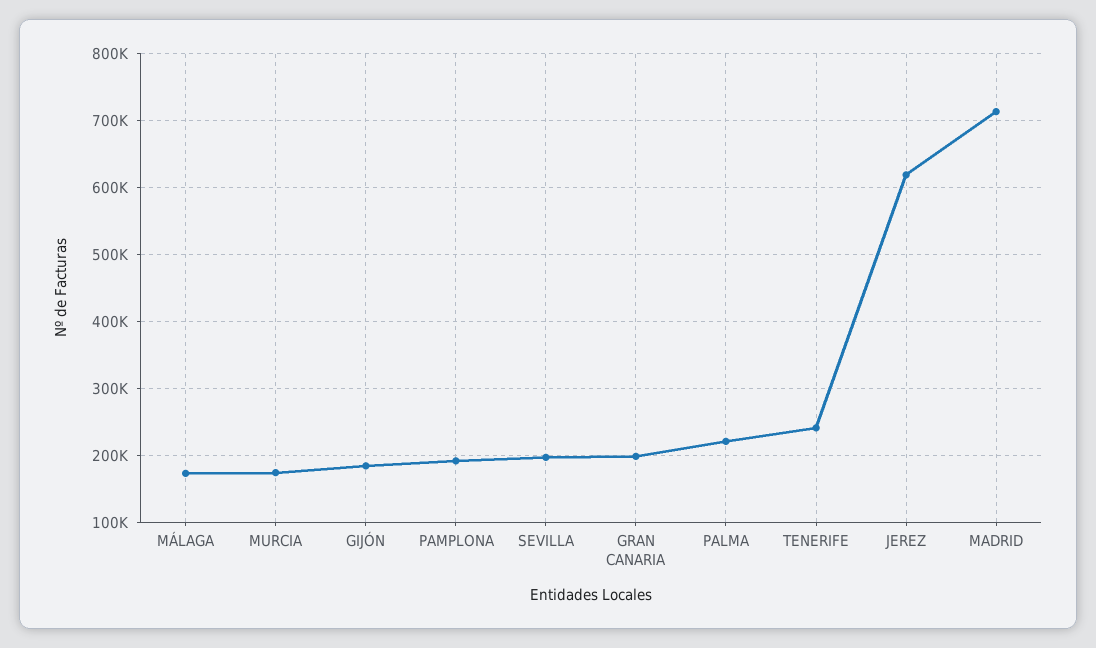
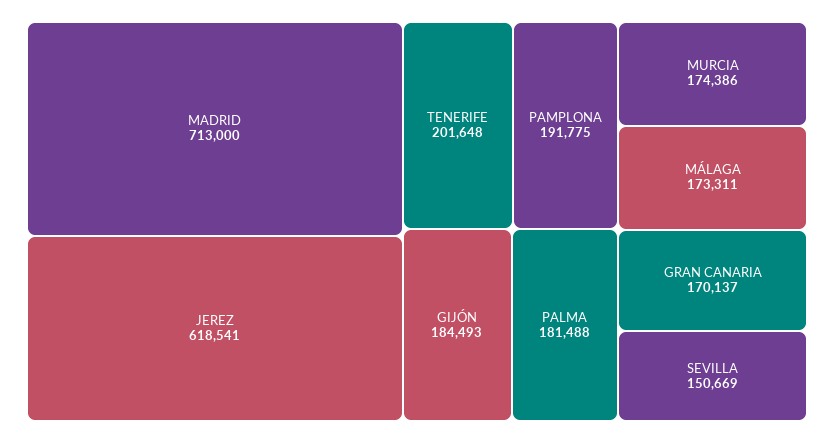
  {
    "MÁLAGA": 173311,
    "MURCIA": 174386,
    "GIJÓN": 184493,
    "PAMPLONA": 191775,
-   "SEVILLA": 200000,
+   "SEVILLA": 150669,
-   "GRAN CANARIA": 200000,
+   "GRAN CANARIA": 170137,
-   "PALMA": 220000,
+   "PALMA": 181488,
-   "TENERIFE": 240000,
+   "TENERIFE": 201648,
    "JEREZ": 618541,
    "MADRID": 713000
  }

